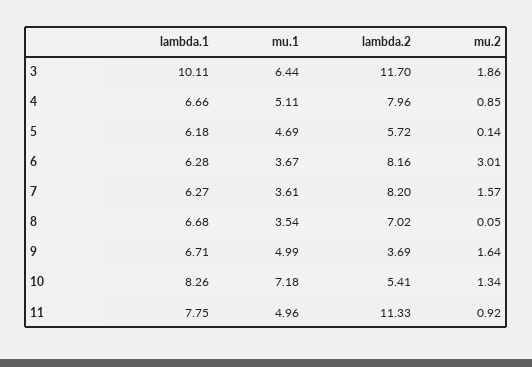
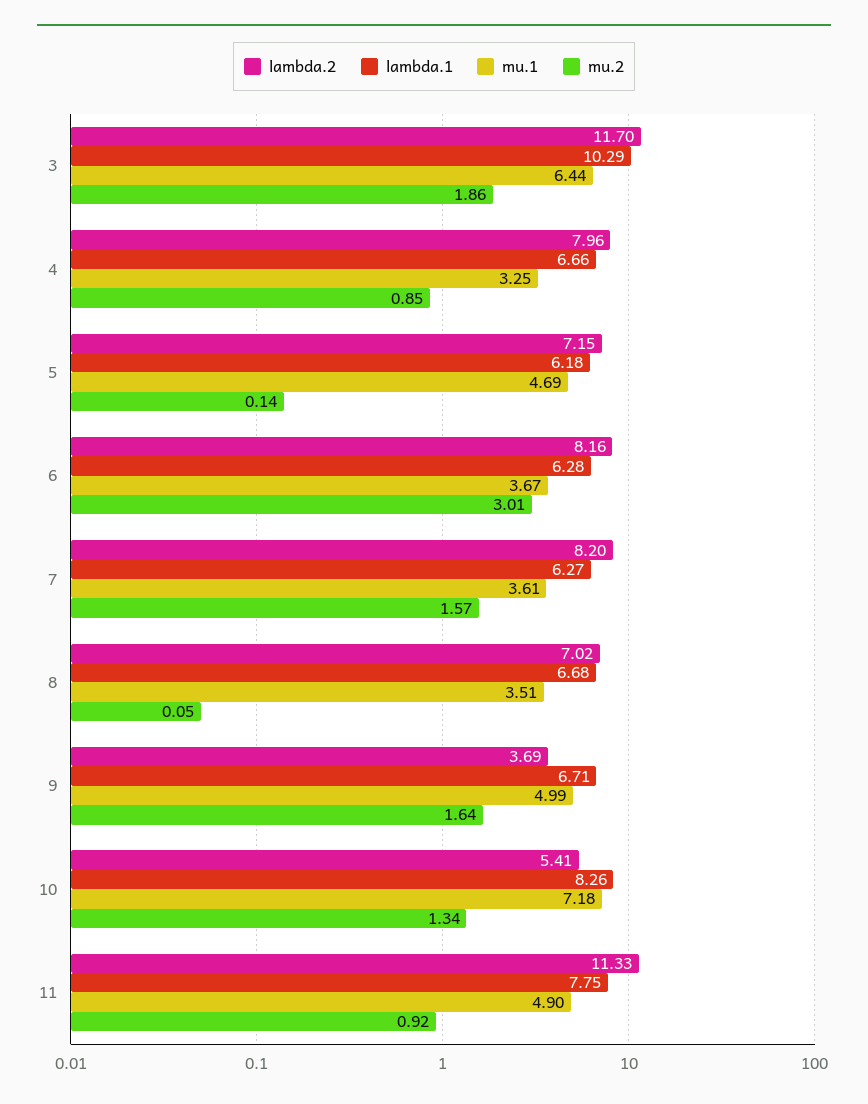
  {
    "lambda.1": {
-     "3": 10.11,
+     "3": 10.29,
      "4": 6.66,
      "5": 6.18,
      "6": 6.28,
      "7": 6.27,
      "8": 6.68,
      "9": 6.71,
      "10": 8.26,
      "11": 7.75
    },
    "mu.1": {
      "3": 6.44,
-     "4": 5.11,
+     "4": 3.25,
      "5": 4.69,
      "6": 3.67,
      "7": 3.61,
-     "8": 3.54,
+     "8": 3.51,
      "9": 4.99,
      "10": 7.18,
-     "11": 4.96
+     "11": 4.9
    },
    "lambda.2": {
      "3": 11.7,
      "4": 7.96,
-     "5": 5.72,
+     "5": 7.15,
      "6": 8.16,
      "7": 8.2,
      "8": 7.02,
      "9": 3.69,
      "10": 5.41,
      "11": 11.33
    },
    "mu.2": {
      "3": 1.86,
      "4": 0.85,
      "5": 0.14,
      "6": 3.01,
      "7": 1.57,
      "8": 0.05,
      "9": 1.64,
      "10": 1.34,
      "11": 0.92
    }
  }

